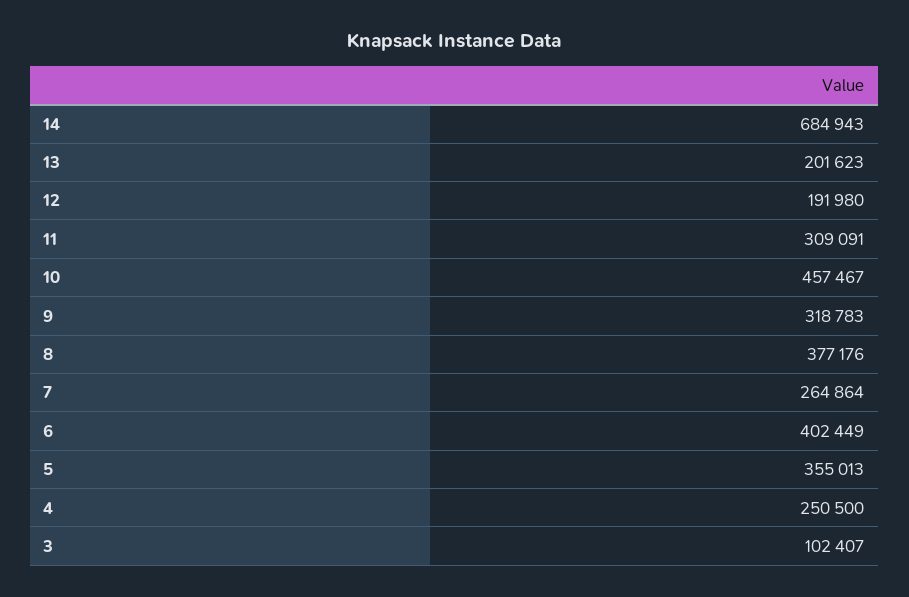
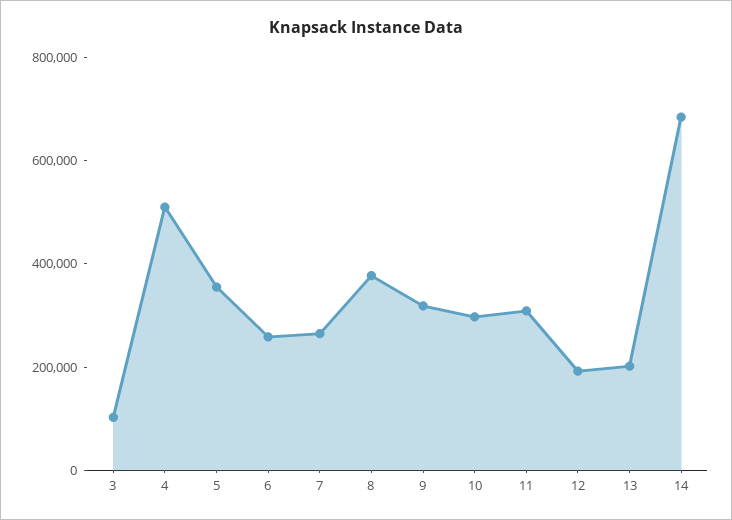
  {
    "14": 684943,
    "13": 201623,
    "12": 191980,
    "11": 309091,
-   "10": 457467,
+   "10": 300000,
    "9": 318783,
    "8": 377176,
    "7": 264864,
-   "6": 402449,
+   "6": 250000,
    "5": 355013,
-   "4": 250500,
+   "4": 500000,
    "3": 102407
  }

